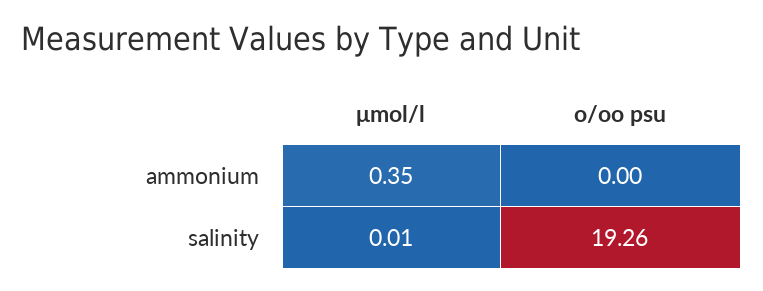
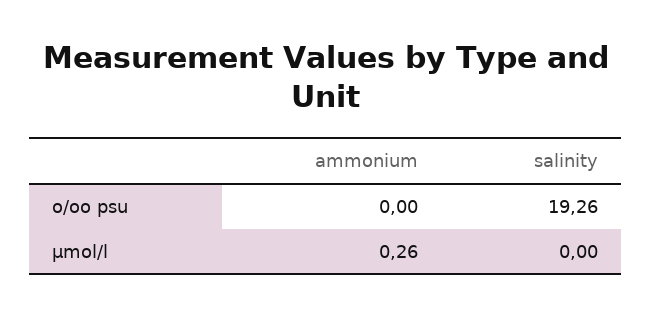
  {
    "μmol/l": {
-     "ammonium": 0.35,
+     "ammonium": 0.26,
-     "salinity": 0.01
+     "salinity": 0
    },
    "o/oo psu": {
      "ammonium": 0,
      "salinity": 19.26
    }
  }

